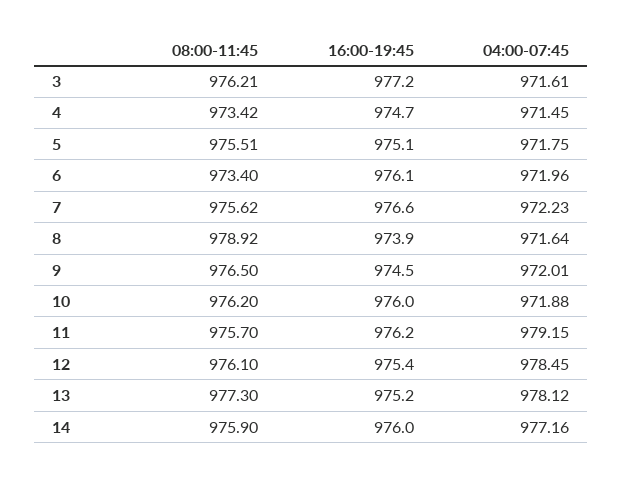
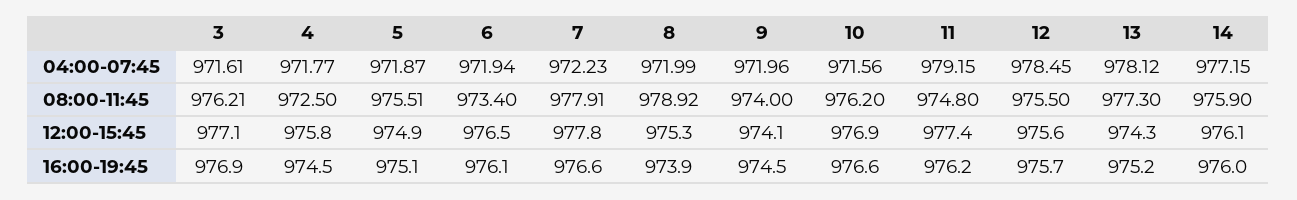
  {
    "08:00-11:45": {
      "3": 976.21,
-     "4": 973.42,
+     "4": 972.5,
      "5": 975.51,
      "6": 973.4,
-     "7": 975.62,
+     "7": 977.91,
      "8": 978.92,
-     "9": 976.5,
+     "9": 974,
      "10": 976.2,
-     "11": 975.7,
+     "11": 974.8,
-     "12": 976.1,
+     "12": 975.5,
      "13": 977.3,
      "14": 975.9
    },
    "16:00-19:45": {
-     "3": 977.2,
+     "3": 976.9,
-     "4": 974.7,
+     "4": 974.5,
      "5": 975.1,
      "6": 976.1,
      "7": 976.6,
      "8": 973.9,
      "9": 974.5,
-     "10": 976,
+     "10": 976.6,
      "11": 976.2,
-     "12": 975.4,
+     "12": 975.7,
      "13": 975.2,
      "14": 976
    },
    "04:00-07:45": {
      "3": 971.61,
-     "4": 971.45,
+     "4": 971.77,
-     "5": 971.75,
+     "5": 971.87,
-     "6": 971.96,
+     "6": 971.94,
      "7": 972.23,
-     "8": 971.64,
+     "8": 971.99,
-     "9": 972.01,
+     "9": 971.96,
-     "10": 971.88,
+     "10": 971.56,
      "11": 979.15,
      "12": 978.45,
      "13": 978.12,
-     "14": 977.16
+     "14": 977.15
-   }
+   },
+   "12:00-15:45": {
+     "3": 977.1,
+     "4": 975.8,
+     "5": 974.9,
+     "6": 976.5,
+     "7": 977.8,
+     "8": 975.3,
+     "9": 974.1,
+     "10": 976.9,
+     "11": 977.4,
+     "12": 975.6,
+     "13": 974.3,
+     "14": 976.1
+   }
  }

